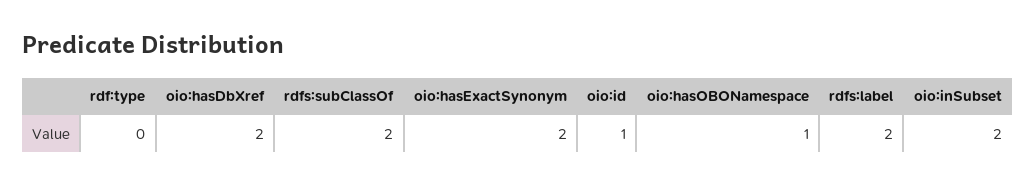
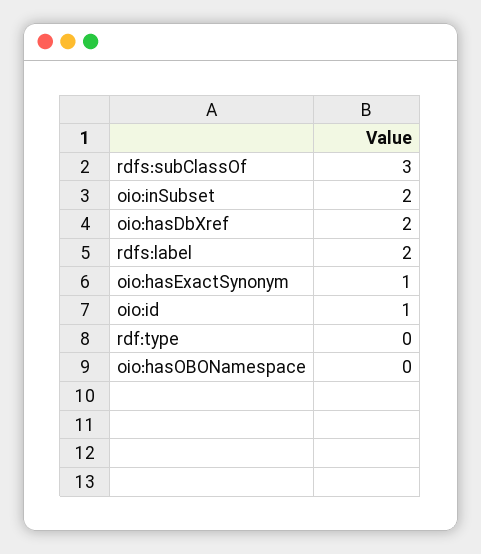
  {
    "rdf:type": 0,
    "oio:hasDbXref": 2,
-   "rdfs:subClassOf": 2,
+   "rdfs:subClassOf": 3,
-   "oio:hasExactSynonym": 2,
+   "oio:hasExactSynonym": 1,
    "oio:id": 1,
-   "oio:hasOBONamespace": 1,
+   "oio:hasOBONamespace": 0,
    "rdfs:label": 2,
    "oio:inSubset": 2
  }

